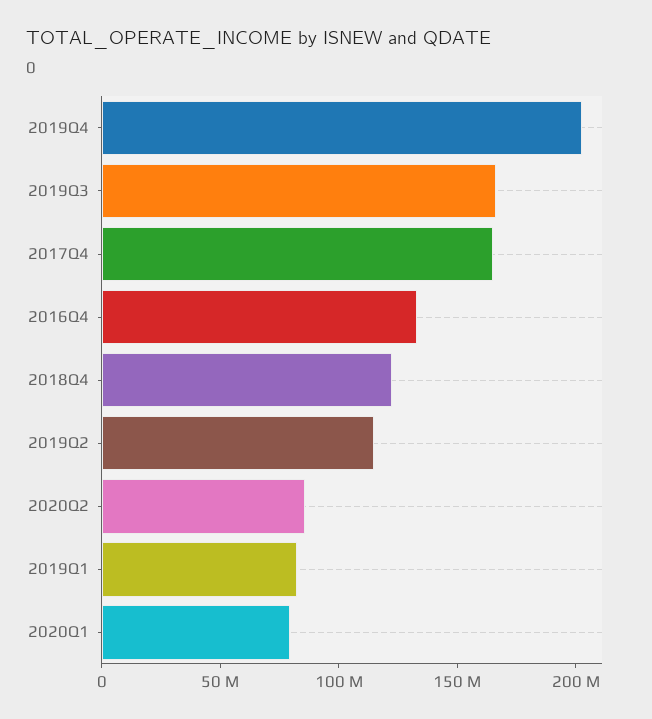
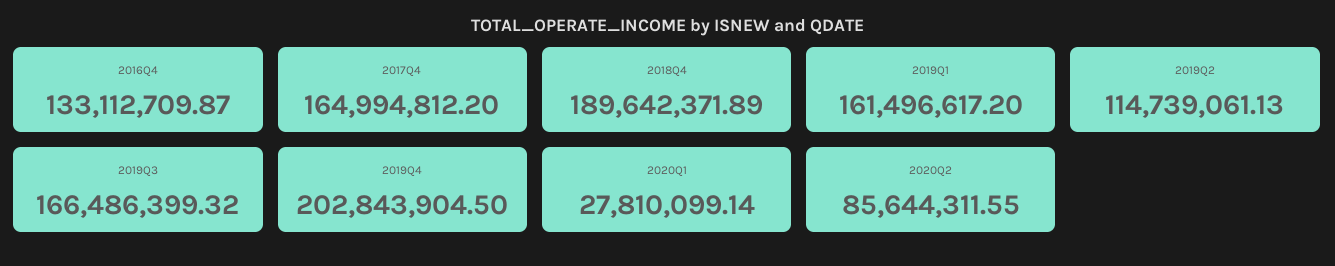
  {
    "2019Q4": 202843904.5,
    "2019Q3": 166486399.32,
    "2017Q4": 164994812.2,
    "2016Q4": 133112709.87,
-   "2018Q4": 120000000,
+   "2018Q4": 189642371.89,
    "2019Q2": 114739061.13,
    "2020Q2": 85644311.55,
-   "2019Q1": 80000000,
+   "2019Q1": 161496617.2,
-   "2020Q1": 80000000
+   "2020Q1": 27810099.14
  }

